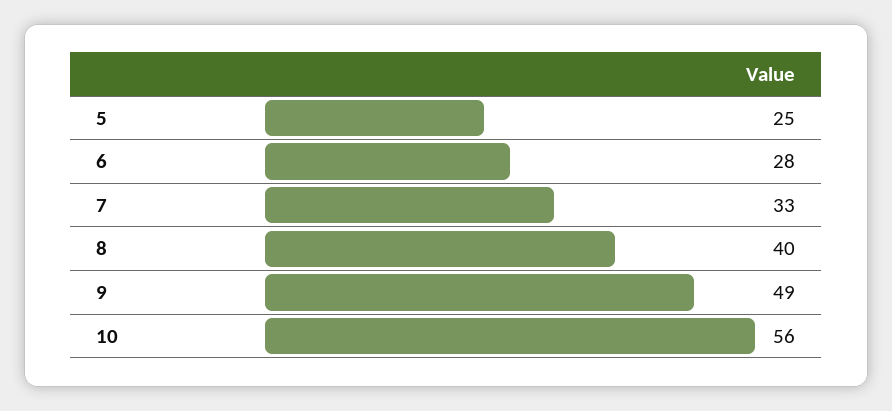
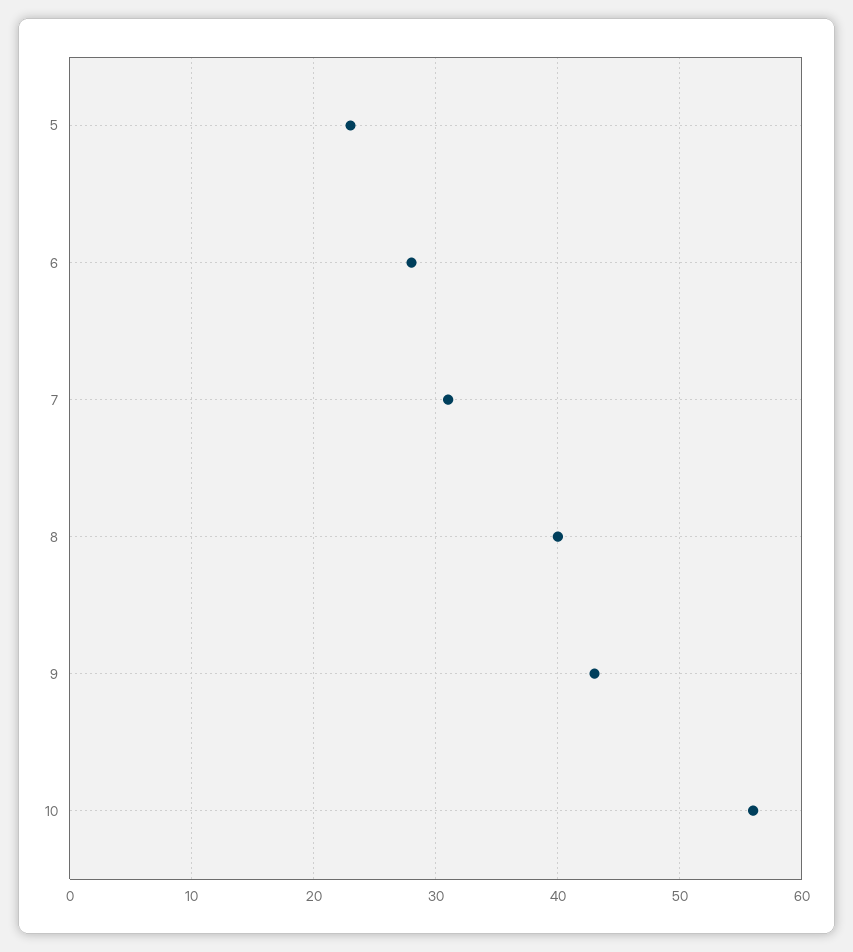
  {
-   "5": 25,
+   "5": 23,
    "6": 28,
-   "7": 33,
+   "7": 31,
    "8": 40,
-   "9": 49,
+   "9": 43,
    "10": 56
  }

